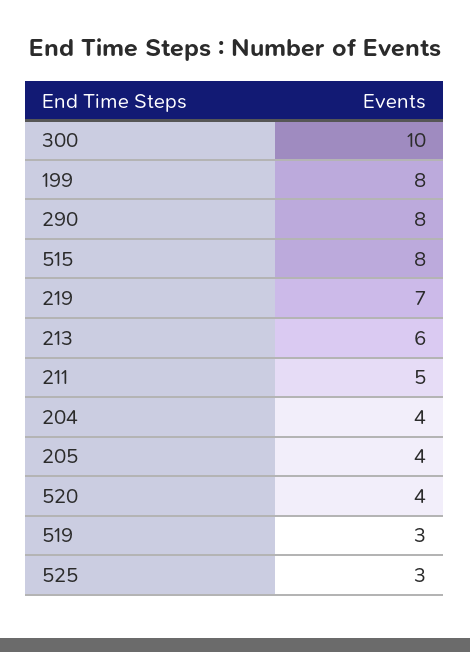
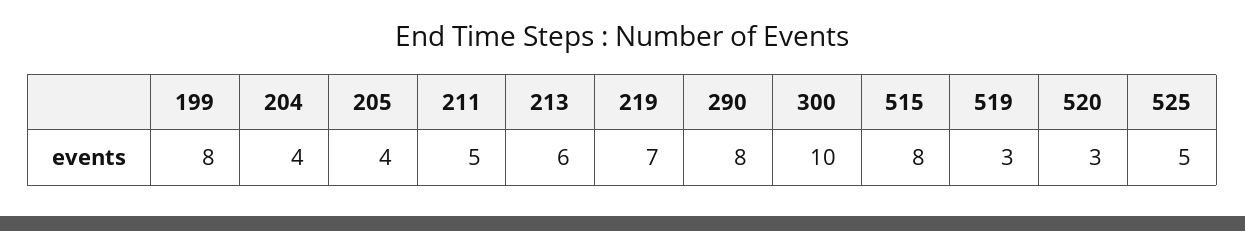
  {
    "300": 10,
    "199": 8,
    "290": 8,
    "515": 8,
    "219": 7,
    "213": 6,
    "211": 5,
    "204": 4,
    "205": 4,
-   "520": 4,
+   "520": 3,
    "519": 3,
-   "525": 3
+   "525": 5
  }

